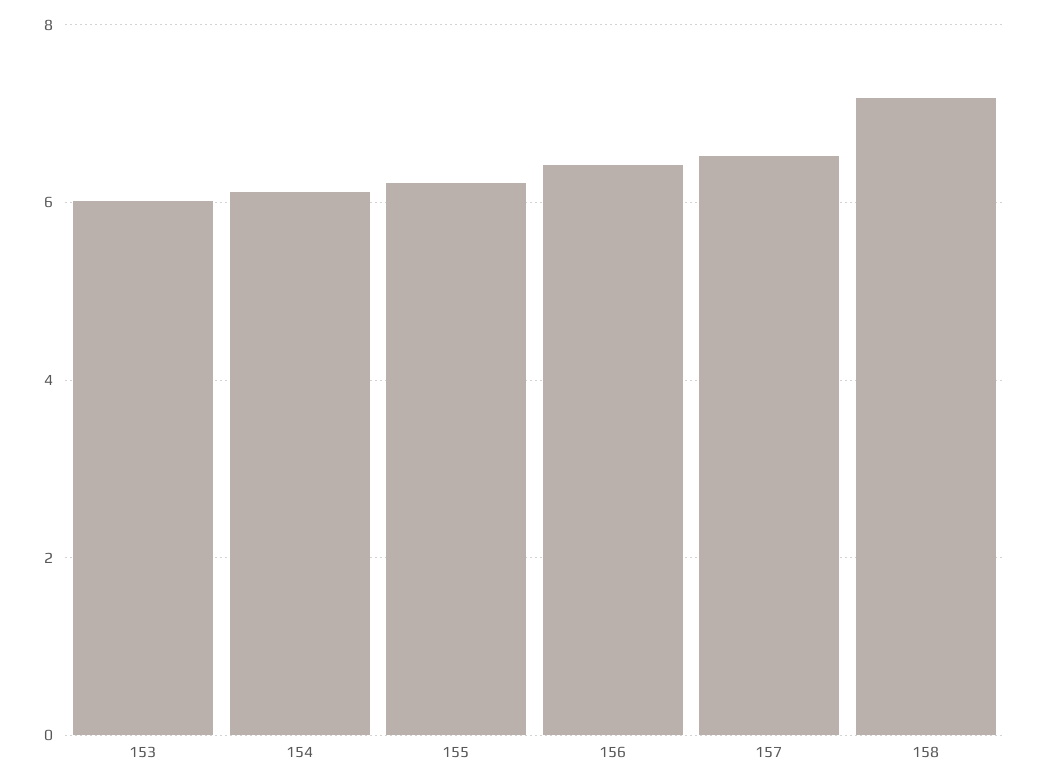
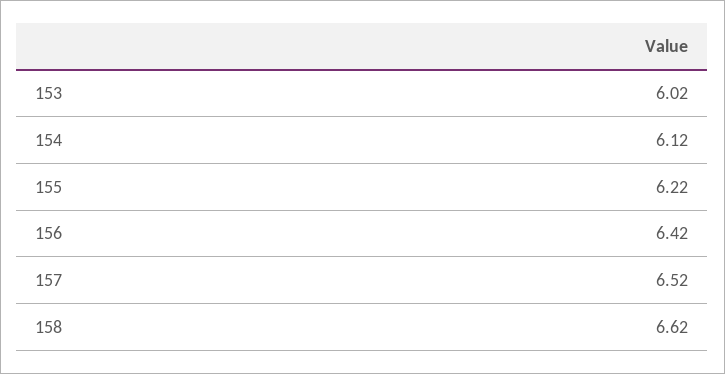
  {
    "153": 6.02,
    "154": 6.12,
    "155": 6.22,
    "156": 6.42,
    "157": 6.52,
-   "158": 7.2
+   "158": 6.62
  }

